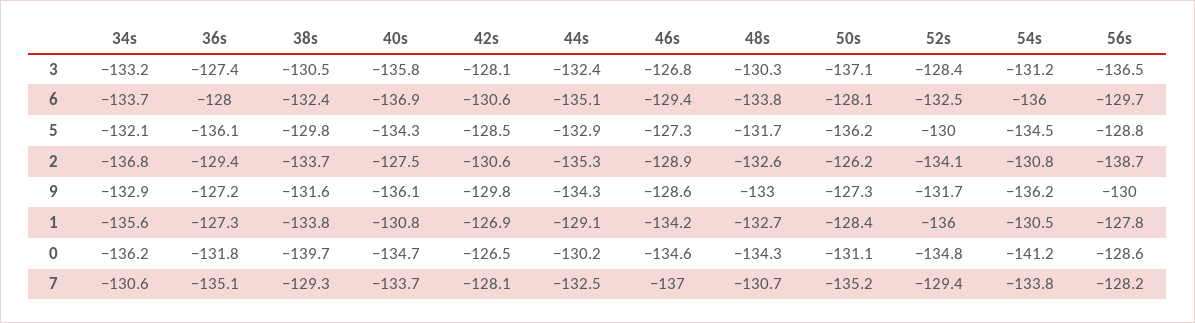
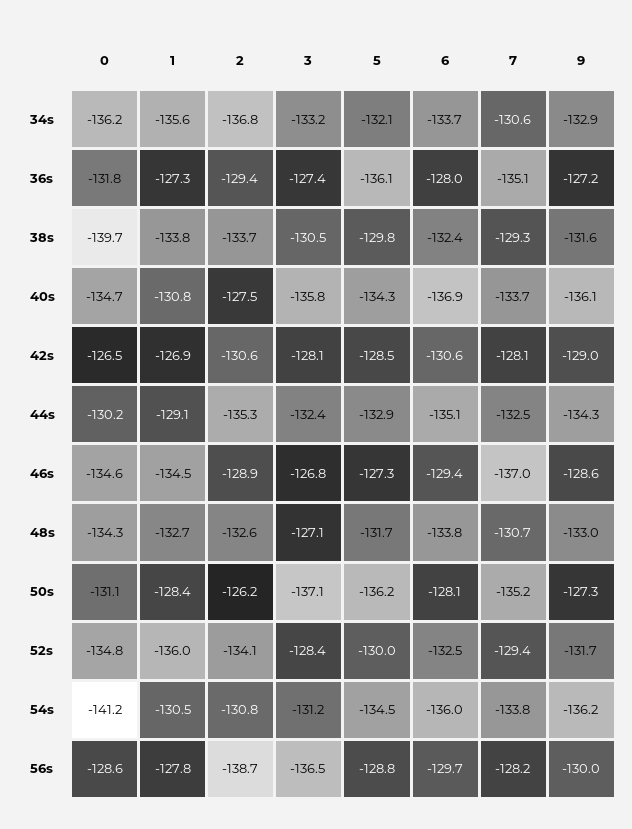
  {
    "34s": {
      "3": -133.2,
      "6": -133.7,
      "5": -132.1,
      "2": -136.8,
      "9": -132.9,
      "1": -135.6,
      "0": -136.2,
      "7": -130.6
    },
    "36s": {
      "3": -127.4,
      "6": -128,
      "5": -136.1,
      "2": -129.4,
      "9": -127.2,
      "1": -127.3,
      "0": -131.8,
      "7": -135.1
    },
    "38s": {
      "3": -130.5,
      "6": -132.4,
      "5": -129.8,
      "2": -133.7,
      "9": -131.6,
      "1": -133.8,
      "0": -139.7,
      "7": -129.3
    },
    "40s": {
      "3": -135.8,
      "6": -136.9,
      "5": -134.3,
      "2": -127.5,
      "9": -136.1,
      "1": -130.8,
      "0": -134.7,
      "7": -133.7
    },
    "42s": {
      "3": -128.1,
      "6": -130.6,
      "5": -128.5,
      "2": -130.6,
-     "9": -129.8,
+     "9": -129,
      "1": -126.9,
      "0": -126.5,
      "7": -128.1
    },
    "44s": {
      "3": -132.4,
      "6": -135.1,
      "5": -132.9,
      "2": -135.3,
      "9": -134.3,
      "1": -129.1,
      "0": -130.2,
      "7": -132.5
    },
    "46s": {
      "3": -126.8,
      "6": -129.4,
      "5": -127.3,
      "2": -128.9,
      "9": -128.6,
-     "1": -134.2,
+     "1": -134.5,
      "0": -134.6,
      "7": -137
    },
    "48s": {
-     "3": -130.3,
+     "3": -127.1,
      "6": -133.8,
      "5": -131.7,
      "2": -132.6,
      "9": -133,
      "1": -132.7,
      "0": -134.3,
      "7": -130.7
    },
    "50s": {
      "3": -137.1,
      "6": -128.1,
      "5": -136.2,
      "2": -126.2,
      "9": -127.3,
      "1": -128.4,
      "0": -131.1,
      "7": -135.2
    },
    "52s": {
      "3": -128.4,
      "6": -132.5,
      "5": -130,
      "2": -134.1,
      "9": -131.7,
      "1": -136,
      "0": -134.8,
      "7": -129.4
    },
    "54s": {
      "3": -131.2,
      "6": -136,
      "5": -134.5,
      "2": -130.8,
      "9": -136.2,
      "1": -130.5,
      "0": -141.2,
      "7": -133.8
    },
    "56s": {
      "3": -136.5,
      "6": -129.7,
      "5": -128.8,
      "2": -138.7,
      "9": -130,
      "1": -127.8,
      "0": -128.6,
      "7": -128.2
    }
  }

